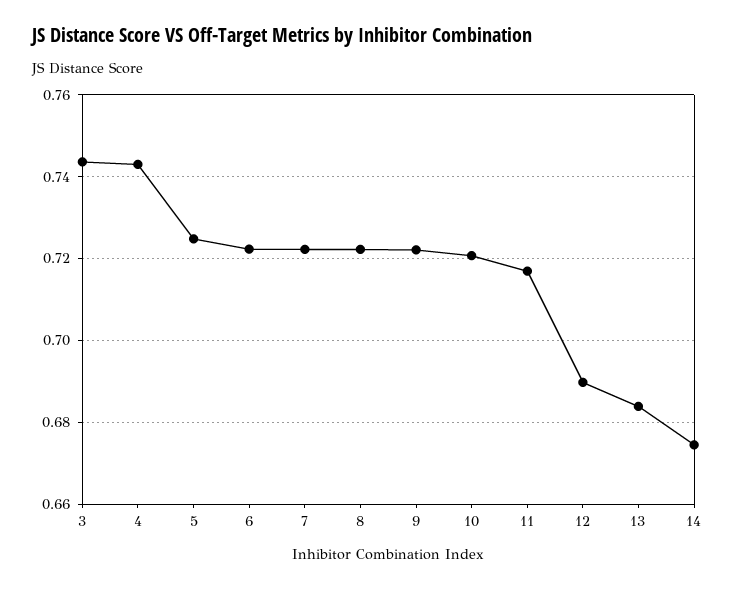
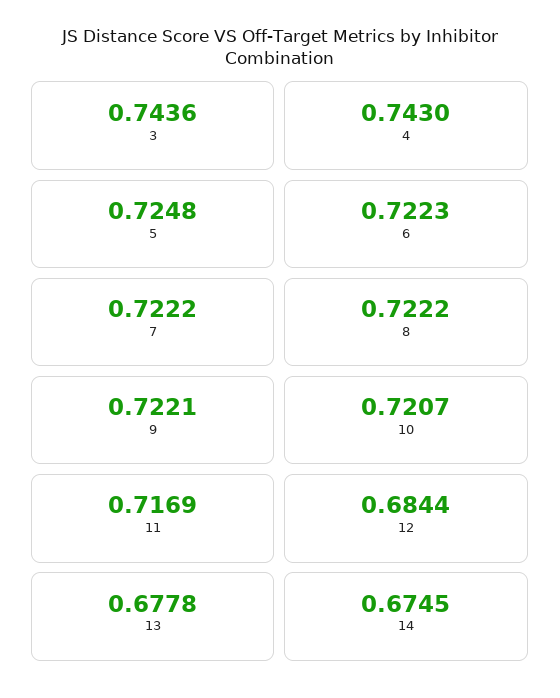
  {
    "3": 0.7436,
    "4": 0.743,
    "5": 0.7248,
    "6": 0.7223,
    "7": 0.7222,
    "8": 0.7222,
    "9": 0.7221,
    "10": 0.7207,
    "11": 0.7169,
-   "12": 0.69,
+   "12": 0.6844,
-   "13": 0.684,
+   "13": 0.6778,
    "14": 0.6745
  }

